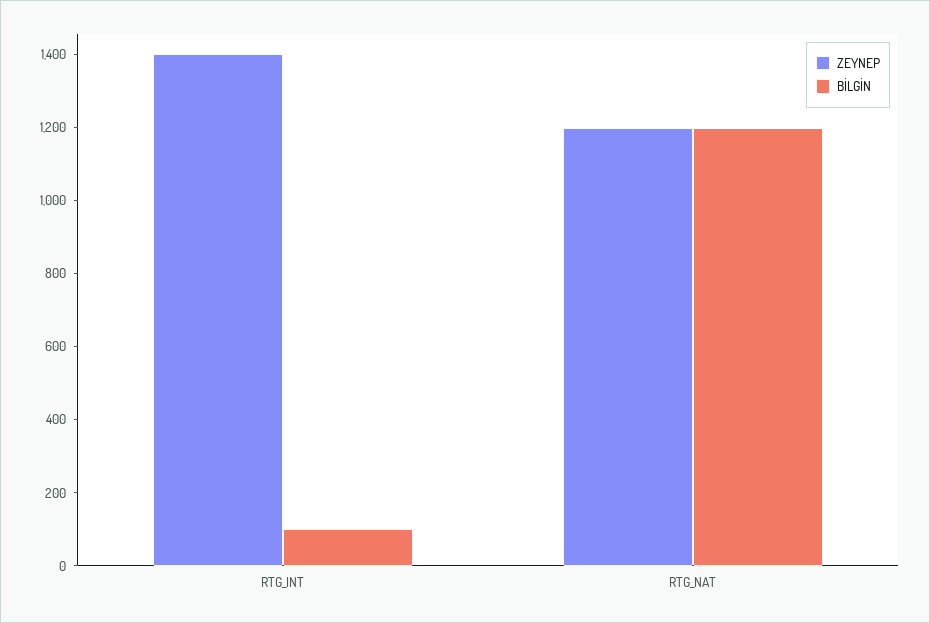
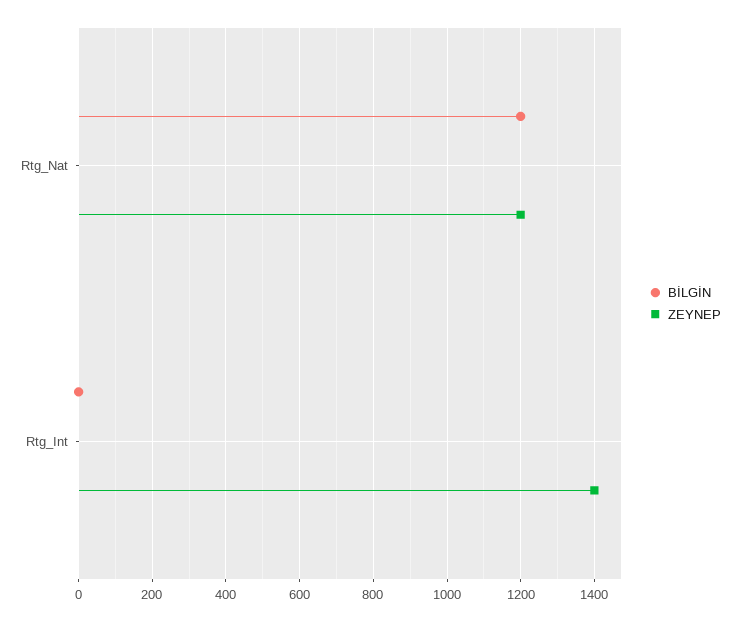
  {
    "ZEYNEP": {
      "RTG_INT": 1400,
      "RTG_NAT": 1200
    },
    "BİLGİN": {
-     "RTG_INT": 100,
+     "RTG_INT": 0,
      "RTG_NAT": 1200
    }
  }

